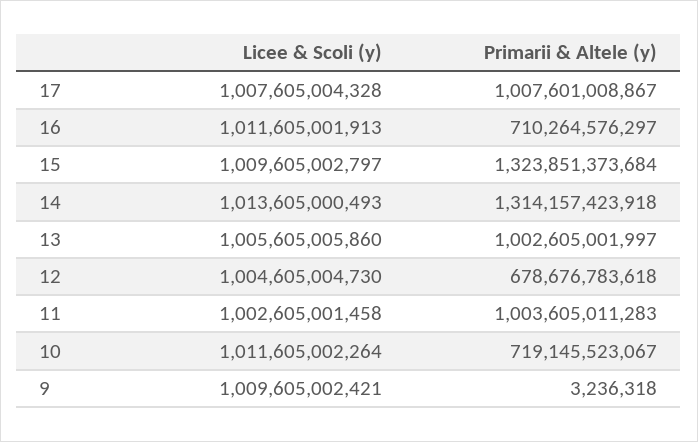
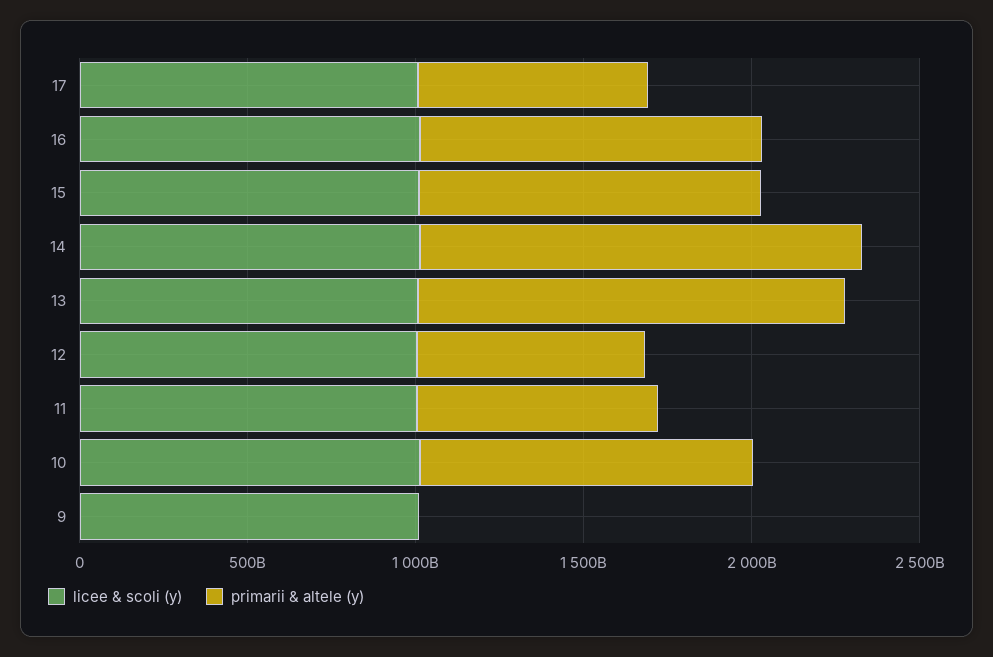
  {
    "Licee & Scoli (y)": {
      "17": 1007605004328,
      "16": 1011605001913,
      "15": 1009605002797,
      "14": 1013605000493,
      "13": 1005605005860,
      "12": 1004605004730,
      "11": 1002605001458,
      "10": 1011605002264,
      "9": 1009605002421
    },
    "Primarii & Altele (y)": {
-     "17": 1007601008867,
+     "17": 700000000000,
-     "16": 710264576297,
+     "16": 1000000000000,
-     "15": 1323851373684,
+     "15": 1000000000000,
      "14": 1314157423918,
-     "13": 1002605001997,
+     "13": 1300000000000,
      "12": 678676783618,
-     "11": 1003605011283,
+     "11": 700000000000,
-     "10": 719145523067,
+     "10": 1000000000000,
      "9": 3236318
    }
  }

